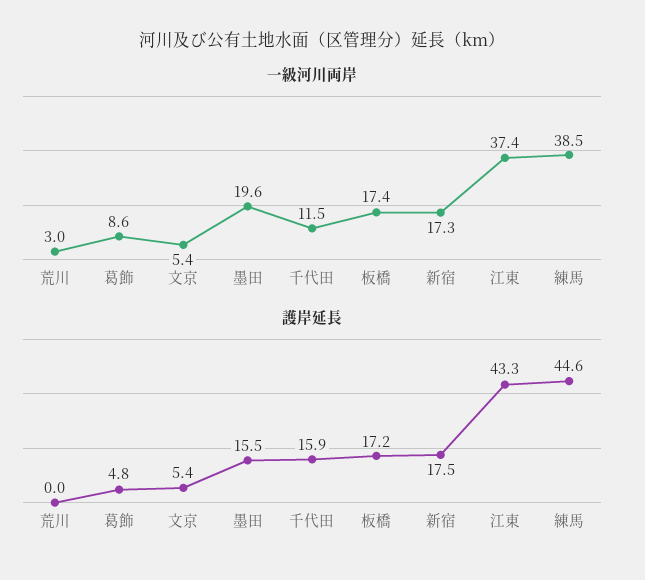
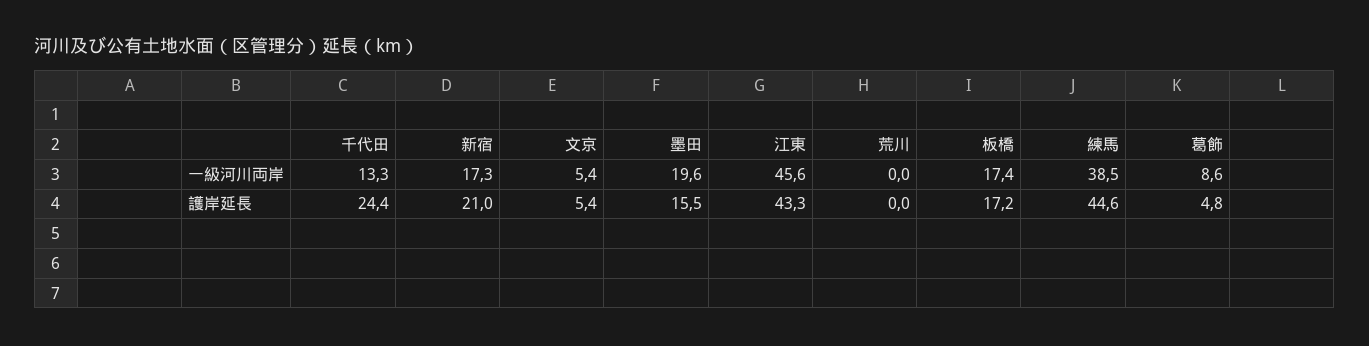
  {
    "一級河川両岸": {
-     "荒川": 3,
+     "荒川": 0,
      "葛飾": 8.6,
      "文京": 5.4,
      "墨田": 19.6,
-     "千代田": 11.5,
+     "千代田": 13.3,
      "板橋": 17.4,
      "新宿": 17.3,
-     "江東": 37.4,
+     "江東": 45.6,
      "練馬": 38.5
    },
    "護岸延長": {
      "荒川": 0,
      "葛飾": 4.8,
      "文京": 5.4,
      "墨田": 15.5,
-     "千代田": 15.9,
+     "千代田": 24.4,
      "板橋": 17.2,
-     "新宿": 17.5,
+     "新宿": 21,
      "江東": 43.3,
      "練馬": 44.6
    }
  }

